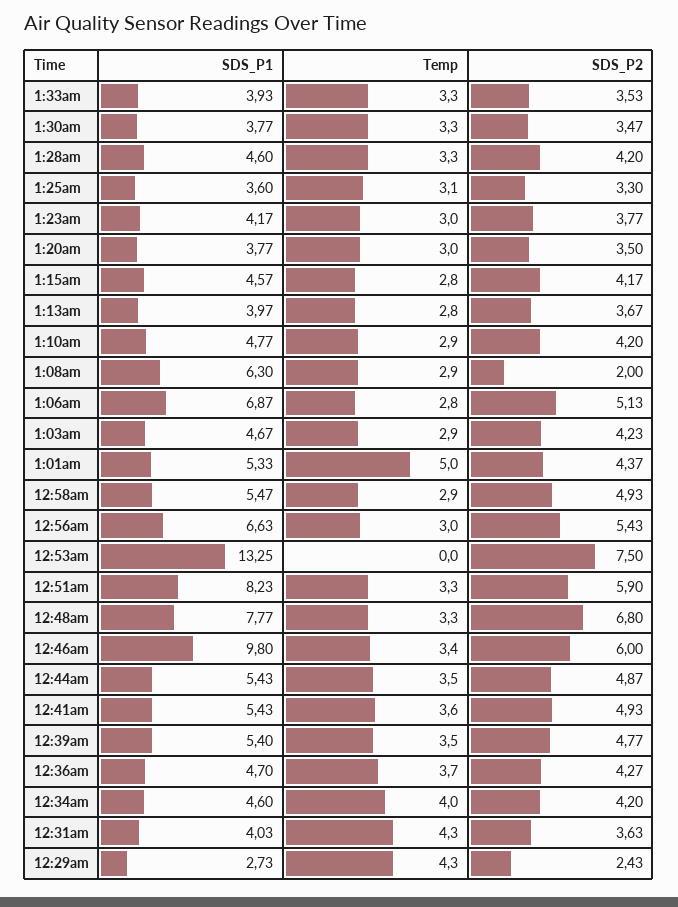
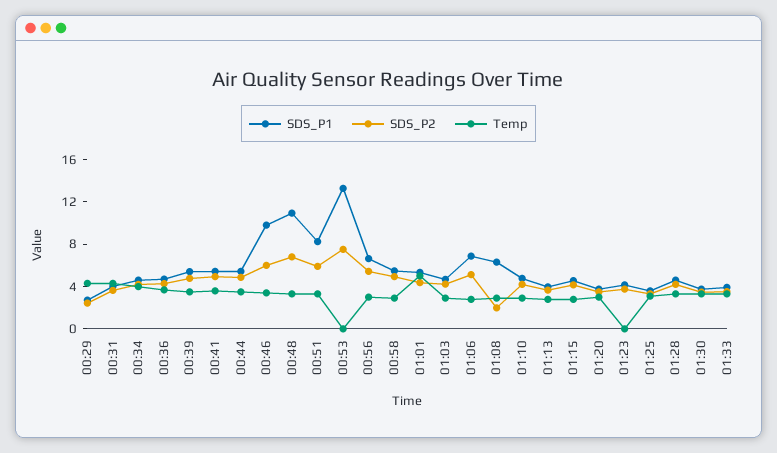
  {
    "SDS_P1": {
      "1:33am": 3.93,
      "1:30am": 3.77,
      "1:28am": 4.6,
      "1:25am": 3.6,
      "1:23am": 4.17,
      "1:20am": 3.77,
      "1:15am": 4.57,
      "1:13am": 3.97,
      "1:10am": 4.77,
      "1:08am": 6.3,
      "1:06am": 6.87,
      "1:03am": 4.67,
      "1:01am": 5.33,
      "12:58am": 5.47,
      "12:56am": 6.63,
      "12:53am": 13.25,
      "12:51am": 8.23,
-     "12:48am": 7.77,
+     "12:48am": 11,
      "12:46am": 9.8,
      "12:44am": 5.43,
      "12:41am": 5.43,
      "12:39am": 5.4,
      "12:36am": 4.7,
      "12:34am": 4.6,
      "12:31am": 4.03,
      "12:29am": 2.73
    },
    "Temp": {
      "1:33am": 3.3,
      "1:30am": 3.3,
      "1:28am": 3.3,
      "1:25am": 3.1,
-     "1:23am": 3,
+     "1:23am": 0,
      "1:20am": 3,
      "1:15am": 2.8,
      "1:13am": 2.8,
      "1:10am": 2.9,
      "1:08am": 2.9,
      "1:06am": 2.8,
      "1:03am": 2.9,
      "1:01am": 5,
      "12:58am": 2.9,
      "12:56am": 3,
      "12:53am": 0,
      "12:51am": 3.3,
      "12:48am": 3.3,
      "12:46am": 3.4,
      "12:44am": 3.5,
      "12:41am": 3.6,
      "12:39am": 3.5,
      "12:36am": 3.7,
      "12:34am": 4,
      "12:31am": 4.3,
      "12:29am": 4.3
    },
    "SDS_P2": {
      "1:33am": 3.53,
      "1:30am": 3.47,
      "1:28am": 4.2,
      "1:25am": 3.3,
      "1:23am": 3.77,
      "1:20am": 3.5,
      "1:15am": 4.17,
      "1:13am": 3.67,
      "1:10am": 4.2,
      "1:08am": 2,
      "1:06am": 5.13,
      "1:03am": 4.23,
      "1:01am": 4.37,
      "12:58am": 4.93,
      "12:56am": 5.43,
      "12:53am": 7.5,
      "12:51am": 5.9,
      "12:48am": 6.8,
      "12:46am": 6,
      "12:44am": 4.87,
      "12:41am": 4.93,
      "12:39am": 4.77,
      "12:36am": 4.27,
      "12:34am": 4.2,
      "12:31am": 3.63,
      "12:29am": 2.43
    }
  }

